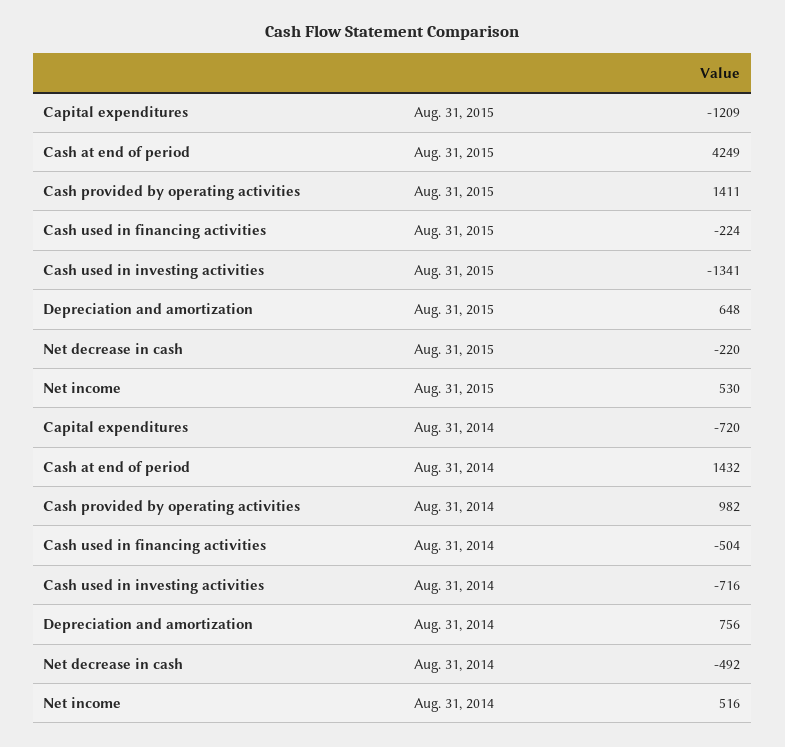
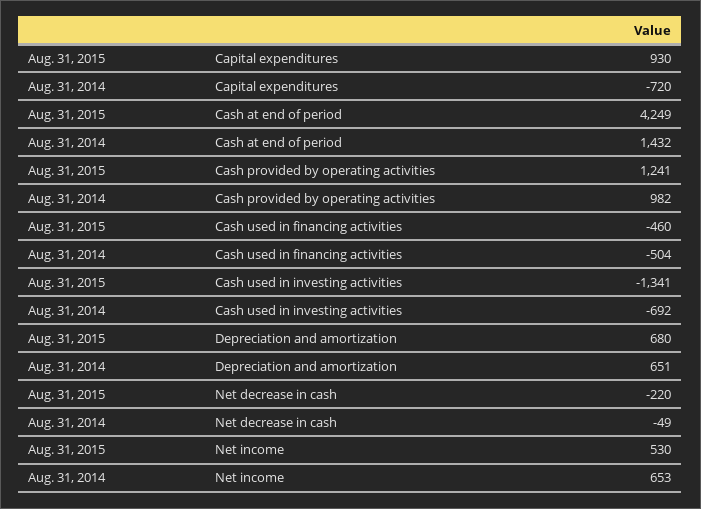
  {
    "Capital expenditures": {
-     "Aug. 31, 2015": -1209,
+     "Aug. 31, 2015": 930,
      "Aug. 31, 2014": -720
    },
    "Cash at end of period": {
      "Aug. 31, 2015": 4249,
      "Aug. 31, 2014": 1432
    },
    "Cash provided by operating activities": {
-     "Aug. 31, 2015": 1411,
+     "Aug. 31, 2015": 1241,
      "Aug. 31, 2014": 982
    },
    "Cash used in financing activities": {
-     "Aug. 31, 2015": -224,
+     "Aug. 31, 2015": -460,
      "Aug. 31, 2014": -504
    },
    "Cash used in investing activities": {
      "Aug. 31, 2015": -1341,
-     "Aug. 31, 2014": -716
+     "Aug. 31, 2014": -692
    },
    "Depreciation and amortization": {
-     "Aug. 31, 2015": 648,
+     "Aug. 31, 2015": 680,
-     "Aug. 31, 2014": 756
+     "Aug. 31, 2014": 651
    },
    "Net decrease in cash": {
      "Aug. 31, 2015": -220,
-     "Aug. 31, 2014": -492
+     "Aug. 31, 2014": -49
    },
    "Net income": {
      "Aug. 31, 2015": 530,
-     "Aug. 31, 2014": 516
+     "Aug. 31, 2014": 653
    }
  }

